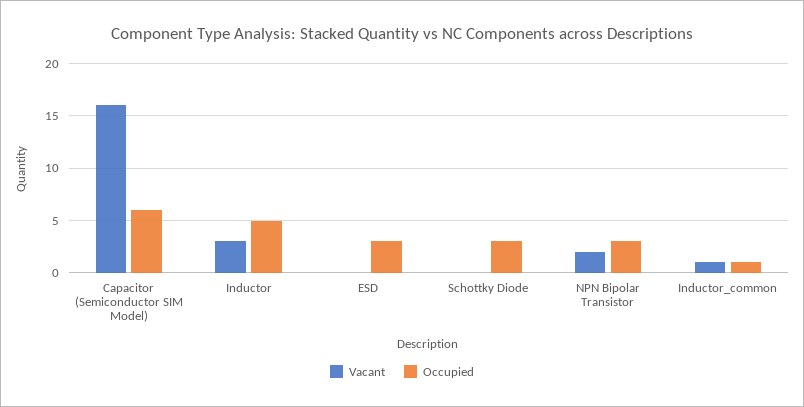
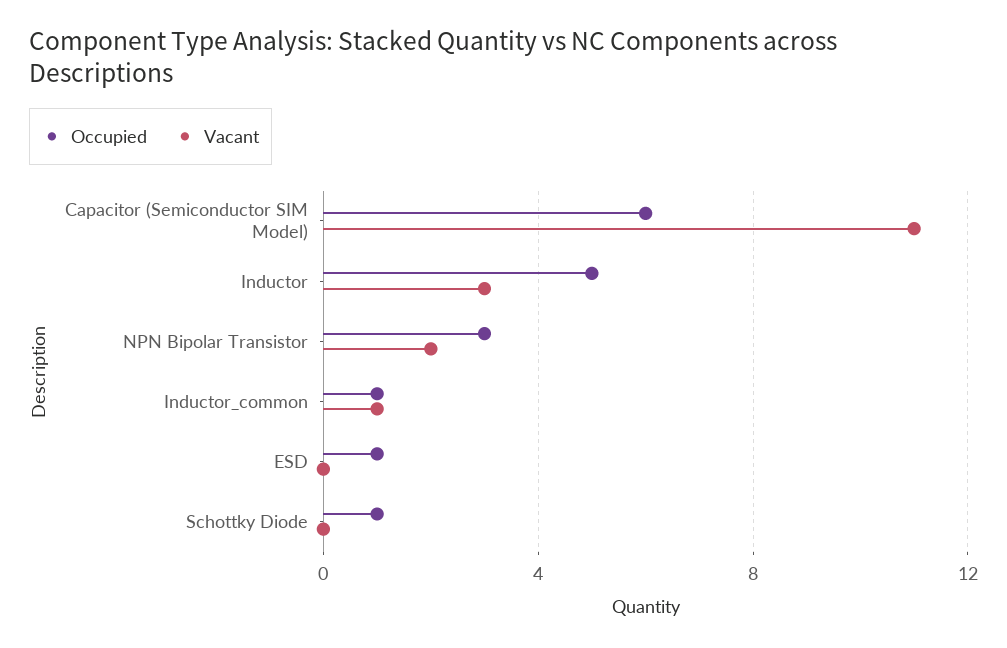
  {
    "Vacant": {
-     "Capacitor (Semiconductor SIM Model)": 16,
+     "Capacitor (Semiconductor SIM Model)": 11,
      "Inductor": 3,
      "ESD": 0,
      "Schottky Diode": 0,
      "NPN Bipolar Transistor": 2,
      "Inductor_common": 1
    },
    "Occupied": {
      "Capacitor (Semiconductor SIM Model)": 6,
      "Inductor": 5,
-     "ESD": 3,
+     "ESD": 1,
-     "Schottky Diode": 3,
+     "Schottky Diode": 1,
      "NPN Bipolar Transistor": 3,
      "Inductor_common": 1
    }
  }

